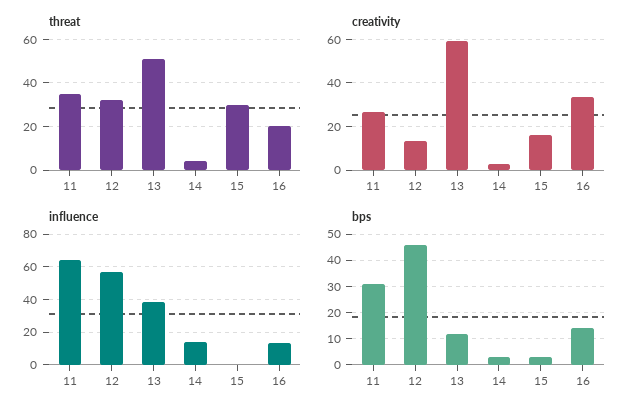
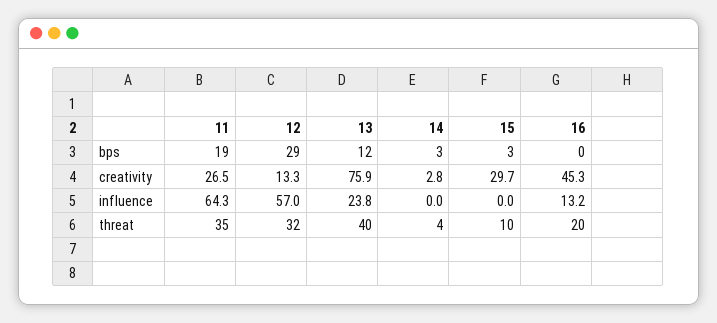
  {
    "threat": {
      "11": 35,
      "12": 32,
-     "13": 50,
+     "13": 40,
      "14": 4,
-     "15": 30,
+     "15": 10,
      "16": 20
    },
    "creativity": {
      "11": 26.5,
      "12": 13.3,
-     "13": 60,
+     "13": 75.9,
      "14": 2.8,
-     "15": 15,
+     "15": 29.7,
-     "16": 35
+     "16": 45.3
    },
    "influence": {
      "11": 64.3,
      "12": 57,
-     "13": 40,
+     "13": 23.8,
-     "14": 15,
+     "14": 0,
      "15": 0,
      "16": 13.2
    },
    "bps": {
-     "11": 30,
+     "11": 19,
-     "12": 45,
+     "12": 29,
      "13": 12,
      "14": 3,
      "15": 3,
-     "16": 15
+     "16": 0
    }
  }

